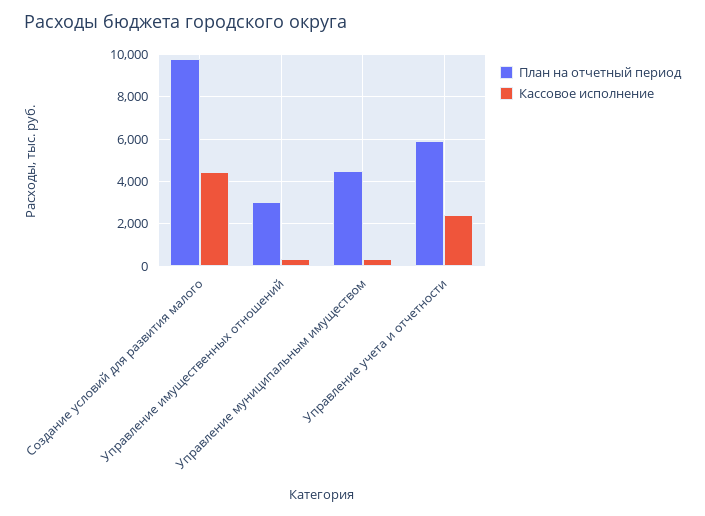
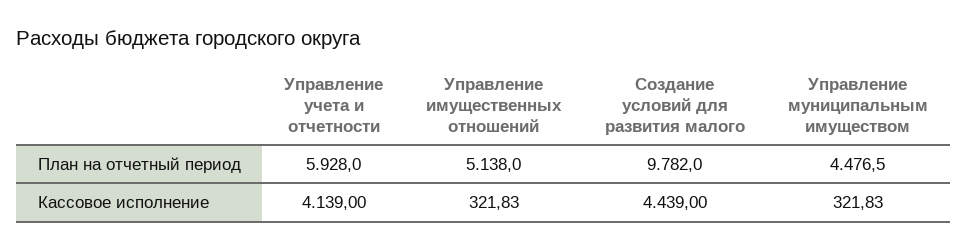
  {
    "План на отчетный период": {
      "Создание условий для развития малого": 9782,
-     "Управление имущественных отношений": 3000,
+     "Управление имущественных отношений": 5138,
      "Управление муниципальным имуществом": 4476.5,
      "Управление учета и отчетности": 5928
    },
    "Кассовое исполнение": {
      "Создание условий для развития малого": 4439,
      "Управление имущественных отношений": 321.83,
      "Управление муниципальным имуществом": 321.83,
-     "Управление учета и отчетности": 2500
+     "Управление учета и отчетности": 4139
    }
  }

